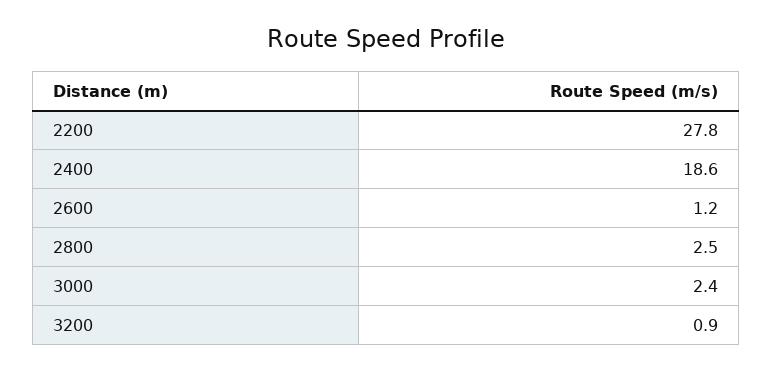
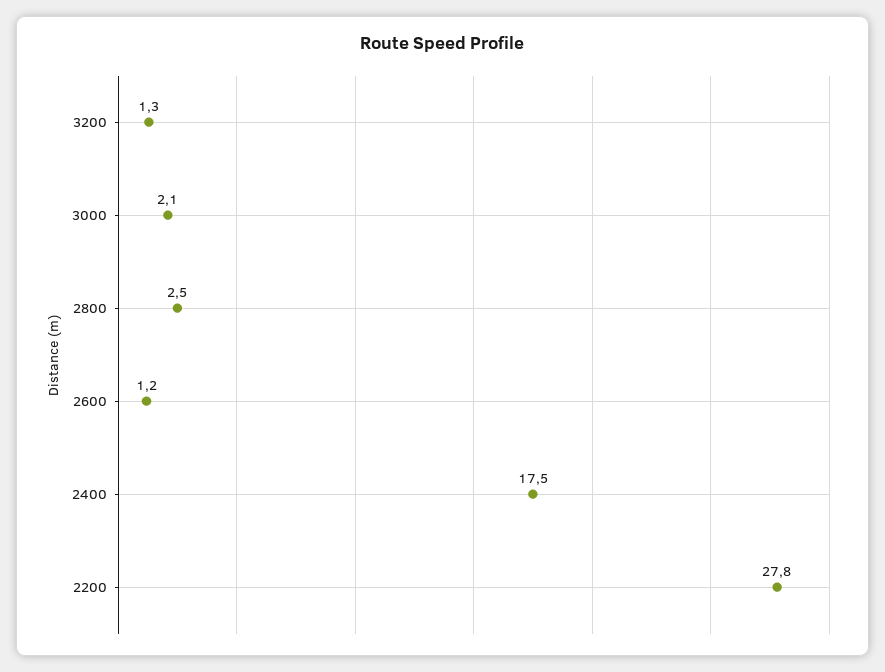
  {
    "2200": 27.8,
-   "2400": 18.6,
+   "2400": 17.5,
    "2600": 1.2,
    "2800": 2.5,
-   "3000": 2.4,
+   "3000": 2.1,
-   "3200": 0.9
+   "3200": 1.3
  }

